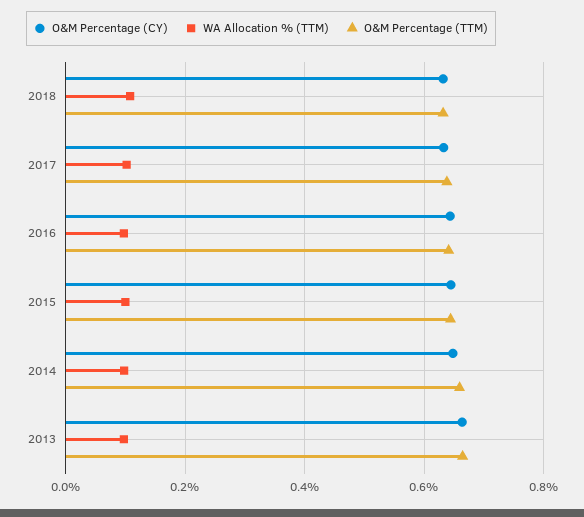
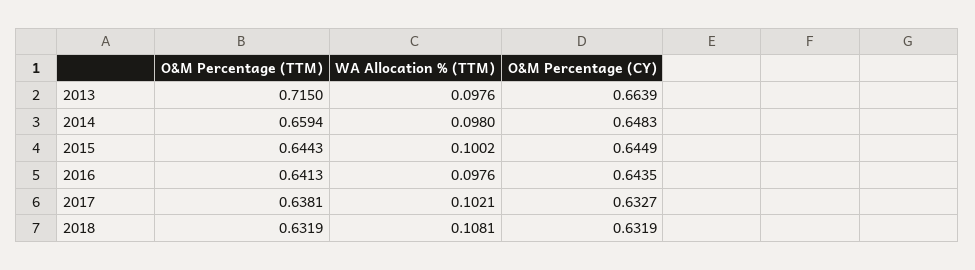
  {
    "O&M Percentage (CY)": {
      "2018": 0.6319,
      "2017": 0.6327,
      "2016": 0.6435,
      "2015": 0.6449,
      "2014": 0.6483,
      "2013": 0.6639
    },
    "WA Allocation % (TTM)": {
      "2018": 0.1081,
      "2017": 0.1021,
      "2016": 0.0976,
      "2015": 0.1002,
      "2014": 0.098,
      "2013": 0.0976
    },
    "O&M Percentage (TTM)": {
      "2018": 0.6319,
      "2017": 0.6381,
      "2016": 0.6413,
      "2015": 0.6443,
      "2014": 0.6594,
-     "2013": 0.66
+     "2013": 0.715
    }
  }

